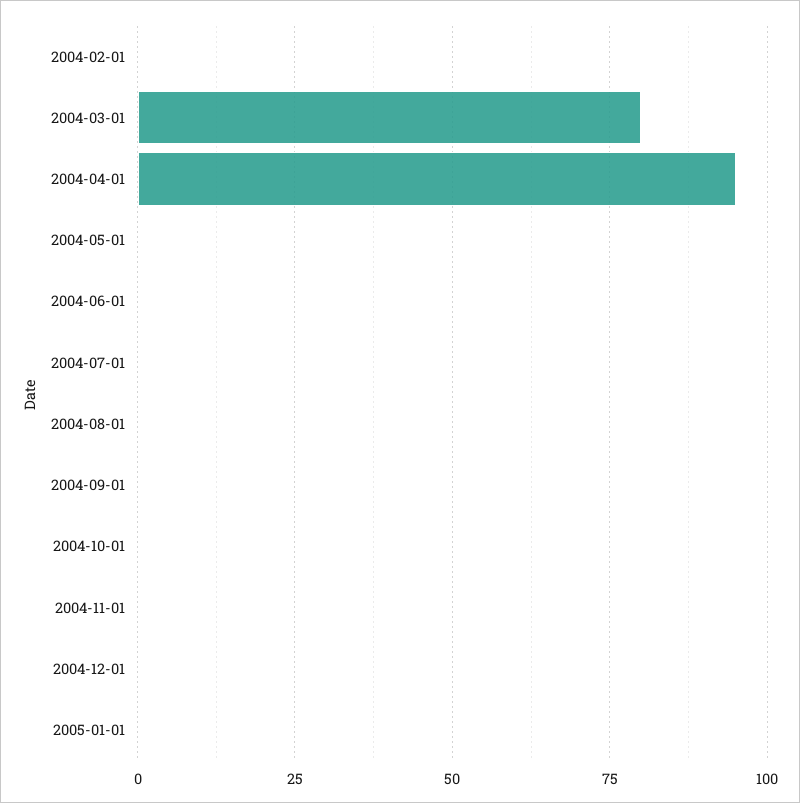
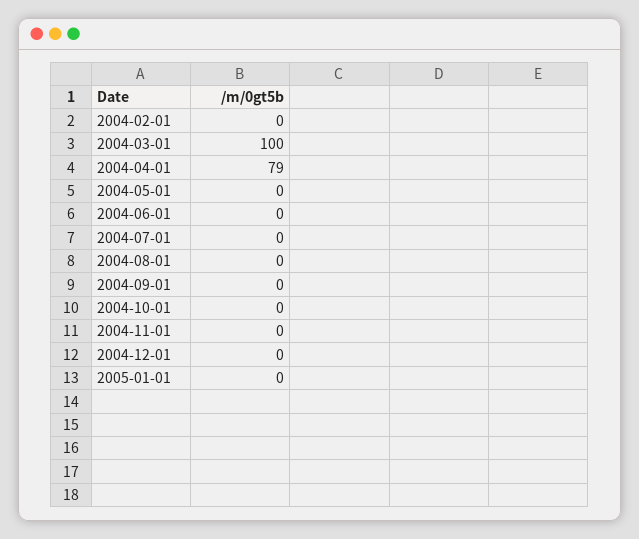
  {
    "2004-02-01": 0,
-   "2004-03-01": 80,
+   "2004-03-01": 100,
-   "2004-04-01": 95,
+   "2004-04-01": 79,
    "2004-05-01": 0,
    "2004-06-01": 0,
    "2004-07-01": 0,
    "2004-08-01": 0,
    "2004-09-01": 0,
    "2004-10-01": 0,
    "2004-11-01": 0,
    "2004-12-01": 0,
    "2005-01-01": 0
  }

